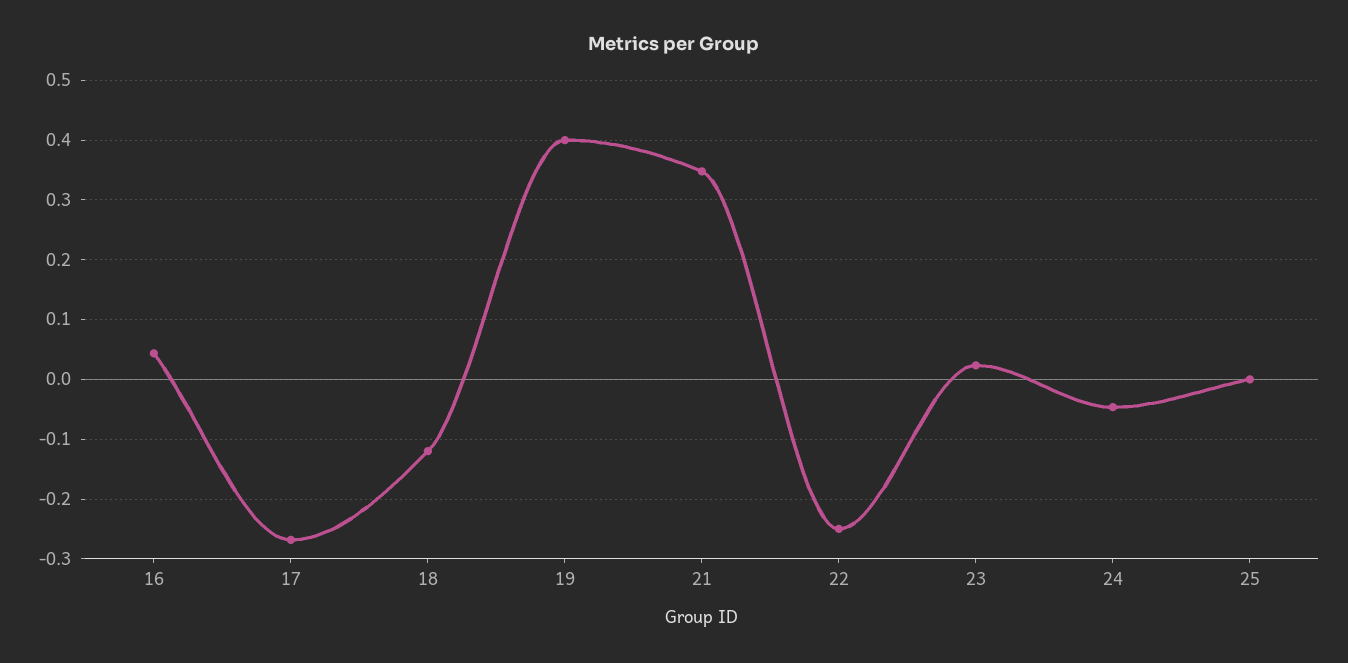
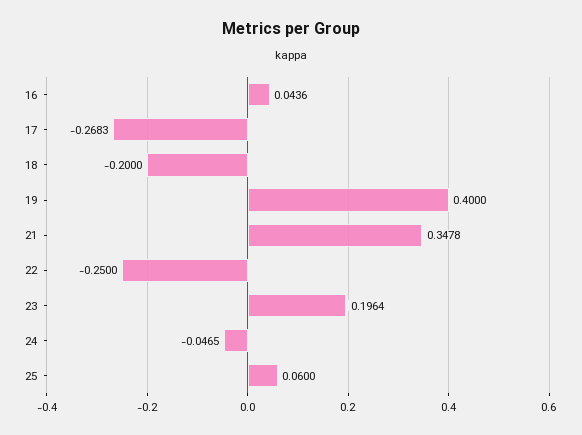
  {
    "16": 0.0436,
    "17": -0.2683,
-   "18": -0.12,
+   "18": -0.2,
    "19": 0.4,
    "21": 0.3478,
    "22": -0.25,
-   "23": 0.02,
+   "23": 0.1964,
    "24": -0.0465,
-   "25": 0
+   "25": 0.06
  }

